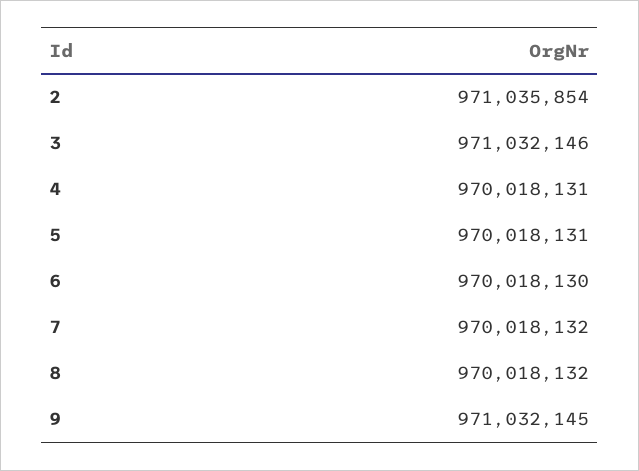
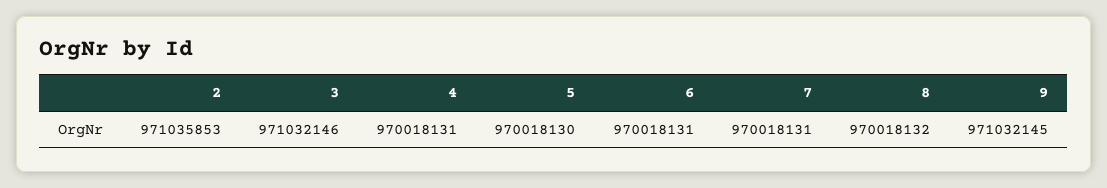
  {
-   "2": 971035854,
+   "2": 971035853,
    "3": 971032146,
    "4": 970018131,
-   "5": 970018131,
+   "5": 970018130,
-   "6": 970018130,
+   "6": 970018131,
-   "7": 970018132,
+   "7": 970018131,
    "8": 970018132,
    "9": 971032145
  }

